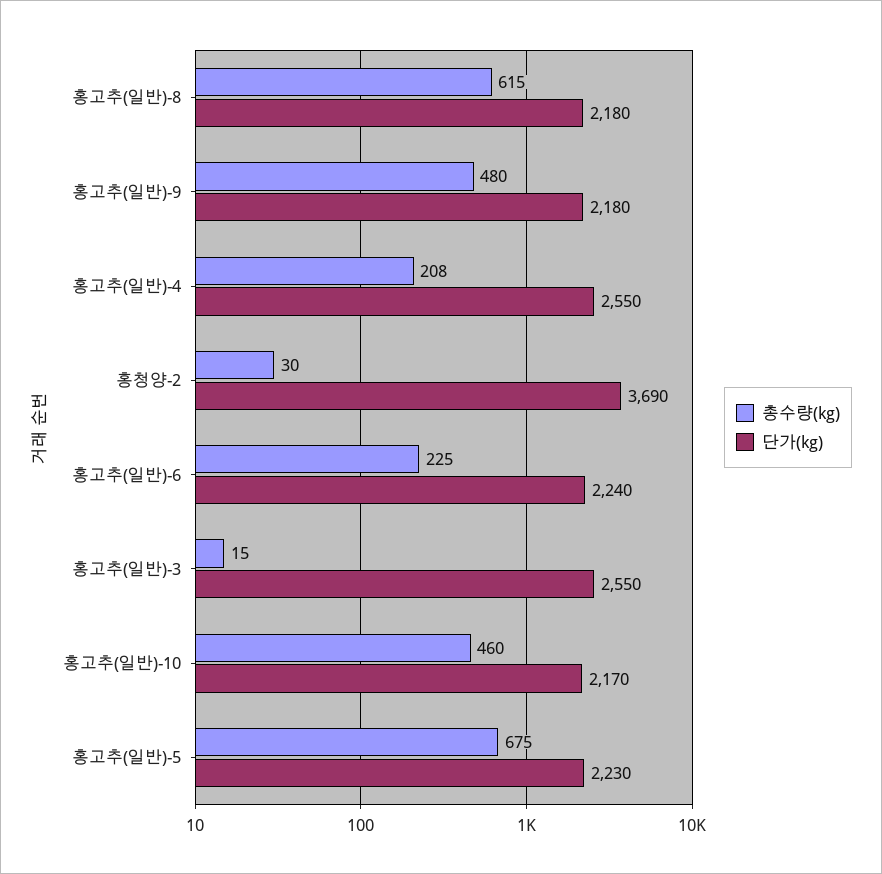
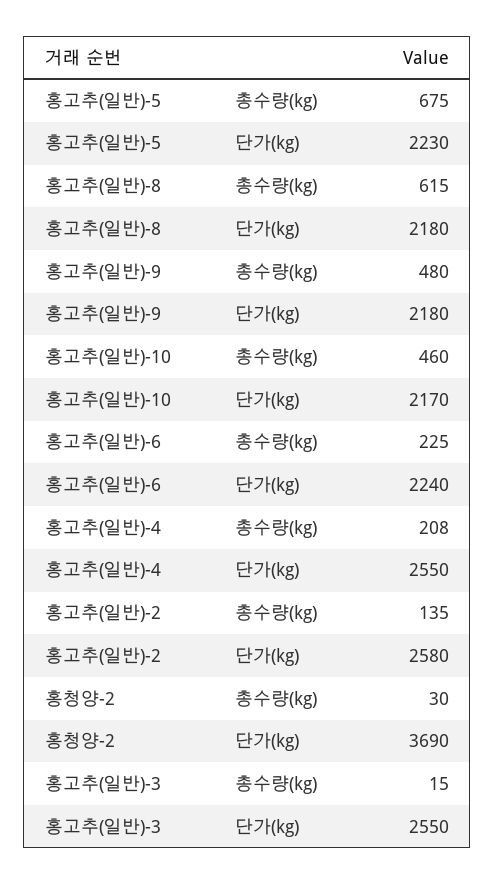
  {
    "총수량(kg)": {
      "홍고추(일반)-8": 615,
      "홍고추(일반)-9": 480,
      "홍고추(일반)-4": 208,
      "홍청양-2": 30,
      "홍고추(일반)-6": 225,
      "홍고추(일반)-3": 15,
      "홍고추(일반)-10": 460,
-     "홍고추(일반)-5": 675
+     "홍고추(일반)-5": 675,
+     "홍고추(일반)-2": 135
    },
    "단가(kg)": {
      "홍고추(일반)-8": 2180,
      "홍고추(일반)-9": 2180,
      "홍고추(일반)-4": 2550,
      "홍청양-2": 3690,
      "홍고추(일반)-6": 2240,
      "홍고추(일반)-3": 2550,
      "홍고추(일반)-10": 2170,
-     "홍고추(일반)-5": 2230
+     "홍고추(일반)-5": 2230,
+     "홍고추(일반)-2": 2580
    }
  }

